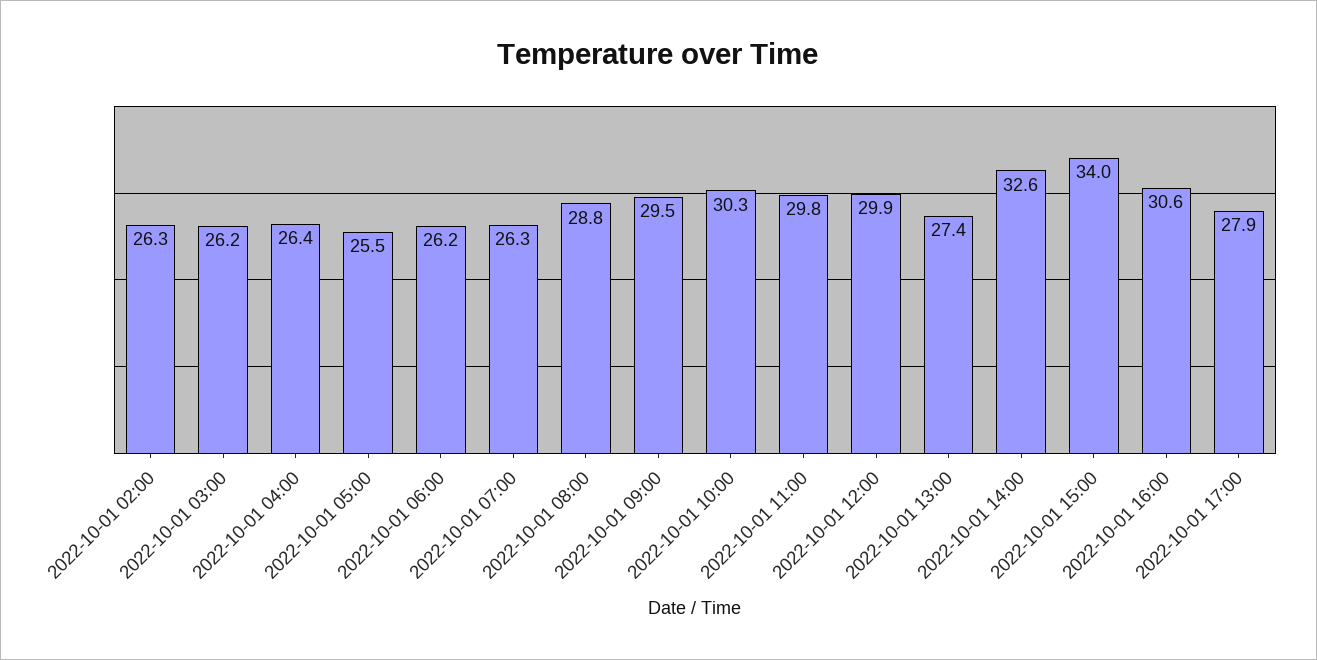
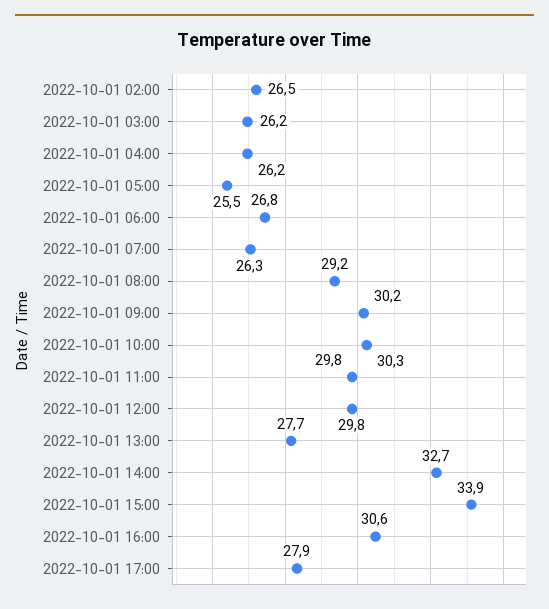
  {
-   "2022-10-01 02:00": 26.3,
+   "2022-10-01 02:00": 26.5,
    "2022-10-01 03:00": 26.2,
-   "2022-10-01 04:00": 26.4,
+   "2022-10-01 04:00": 26.2,
    "2022-10-01 05:00": 25.5,
-   "2022-10-01 06:00": 26.2,
+   "2022-10-01 06:00": 26.8,
    "2022-10-01 07:00": 26.3,
-   "2022-10-01 08:00": 28.8,
+   "2022-10-01 08:00": 29.2,
-   "2022-10-01 09:00": 29.5,
+   "2022-10-01 09:00": 30.2,
    "2022-10-01 10:00": 30.3,
    "2022-10-01 11:00": 29.8,
-   "2022-10-01 12:00": 29.9,
+   "2022-10-01 12:00": 29.8,
-   "2022-10-01 13:00": 27.4,
+   "2022-10-01 13:00": 27.7,
-   "2022-10-01 14:00": 32.6,
+   "2022-10-01 14:00": 32.7,
-   "2022-10-01 15:00": 34,
+   "2022-10-01 15:00": 33.9,
    "2022-10-01 16:00": 30.6,
    "2022-10-01 17:00": 27.9
  }

